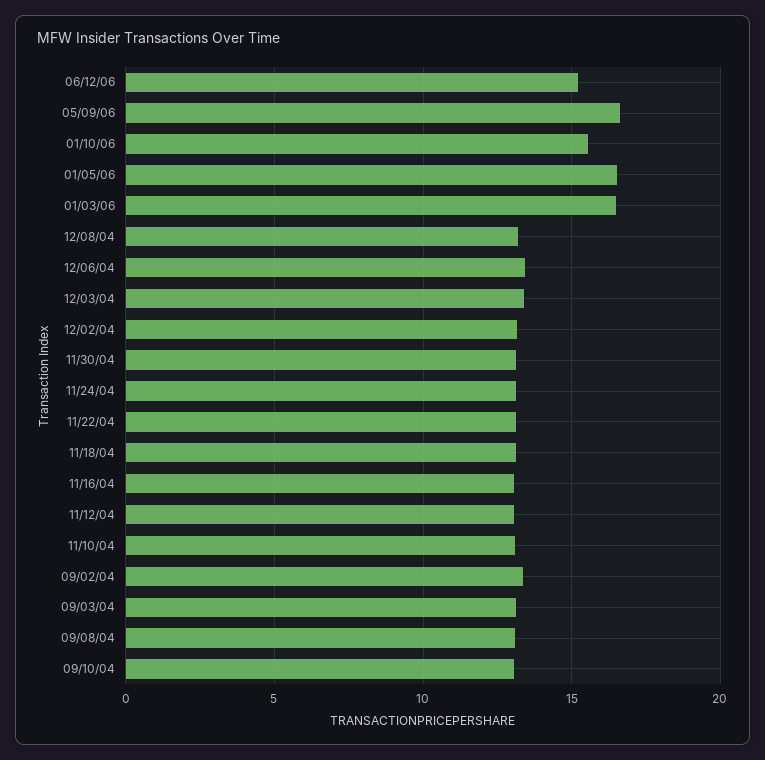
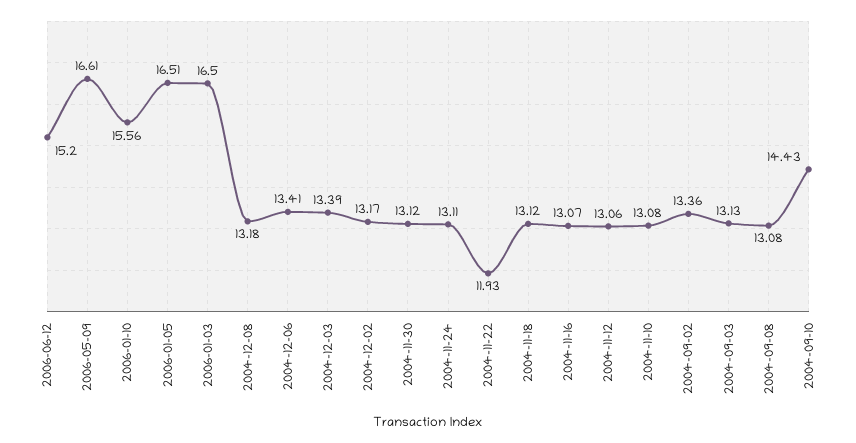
  {
    "06/12/06": 15.2,
    "05/09/06": 16.61,
    "01/10/06": 15.56,
    "01/05/06": 16.51,
    "01/03/06": 16.5,
    "12/08/04": 13.18,
    "12/06/04": 13.41,
    "12/03/04": 13.39,
    "12/02/04": 13.17,
    "11/30/04": 13.12,
    "11/24/04": 13.11,
-   "11/22/04": 13,
+   "11/22/04": 11.93,
    "11/18/04": 13.12,
    "11/16/04": 13.07,
    "11/12/04": 13.06,
    "11/10/04": 13.08,
    "09/02/04": 13.36,
    "09/03/04": 13.13,
    "09/08/04": 13.08,
-   "09/10/04": 13
+   "09/10/04": 14.43
  }

